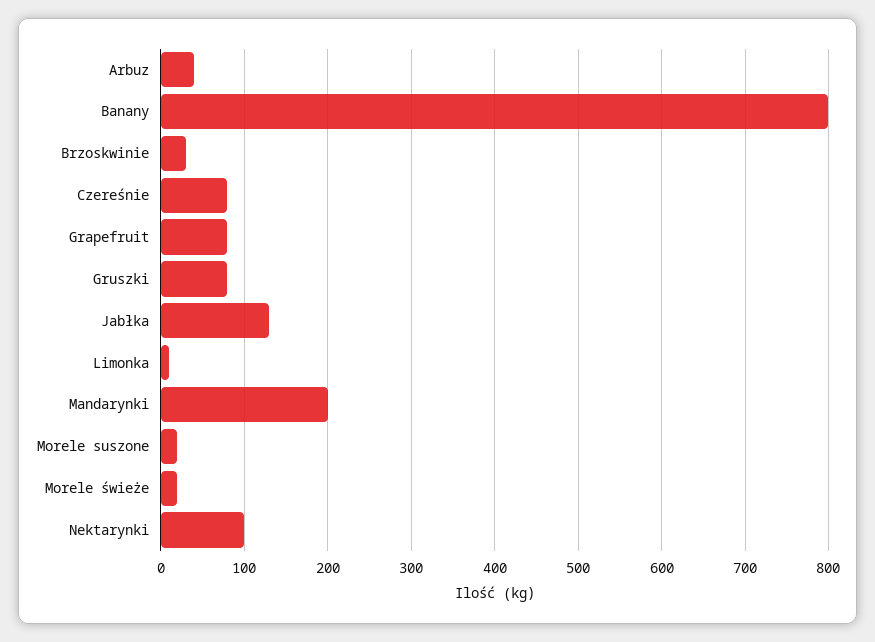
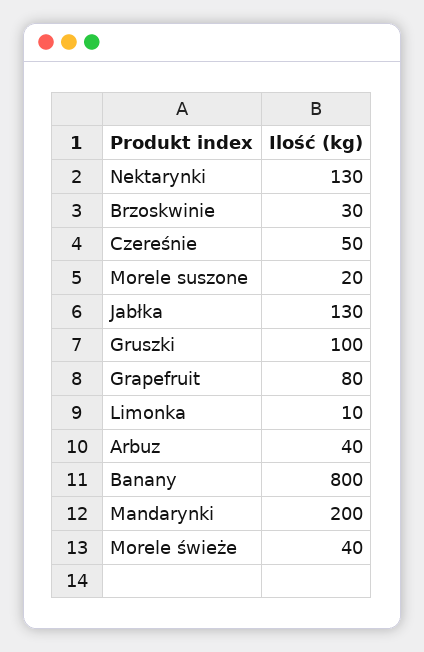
  {
    "Arbuz": 40,
    "Banany": 800,
    "Brzoskwinie": 30,
-   "Czereśnie": 80,
+   "Czereśnie": 50,
    "Grapefruit": 80,
-   "Gruszki": 80,
+   "Gruszki": 100,
    "Jabłka": 130,
    "Limonka": 10,
    "Mandarynki": 200,
    "Morele suszone": 20,
-   "Morele świeże": 20,
+   "Morele świeże": 40,
-   "Nektarynki": 100
+   "Nektarynki": 130
  }

